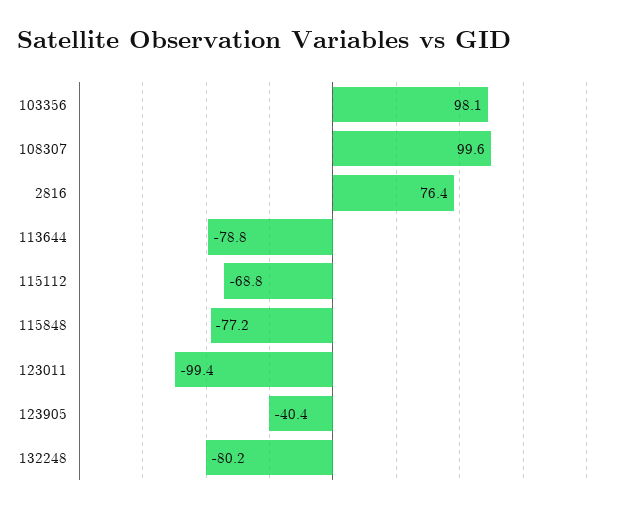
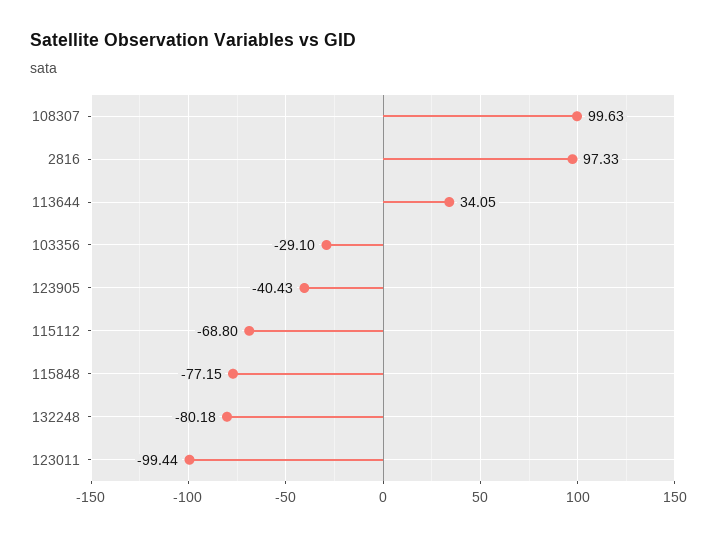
  {
-   "103356": 98.1,
+   "103356": -29.1,
    "108307": 99.63,
-   "2816": 76.4,
+   "2816": 97.33,
-   "113644": -78.8,
+   "113644": 34.05,
    "115112": -68.8,
    "115848": -77.15,
    "123011": -99.44,
    "123905": -40.43,
    "132248": -80.18
  }

